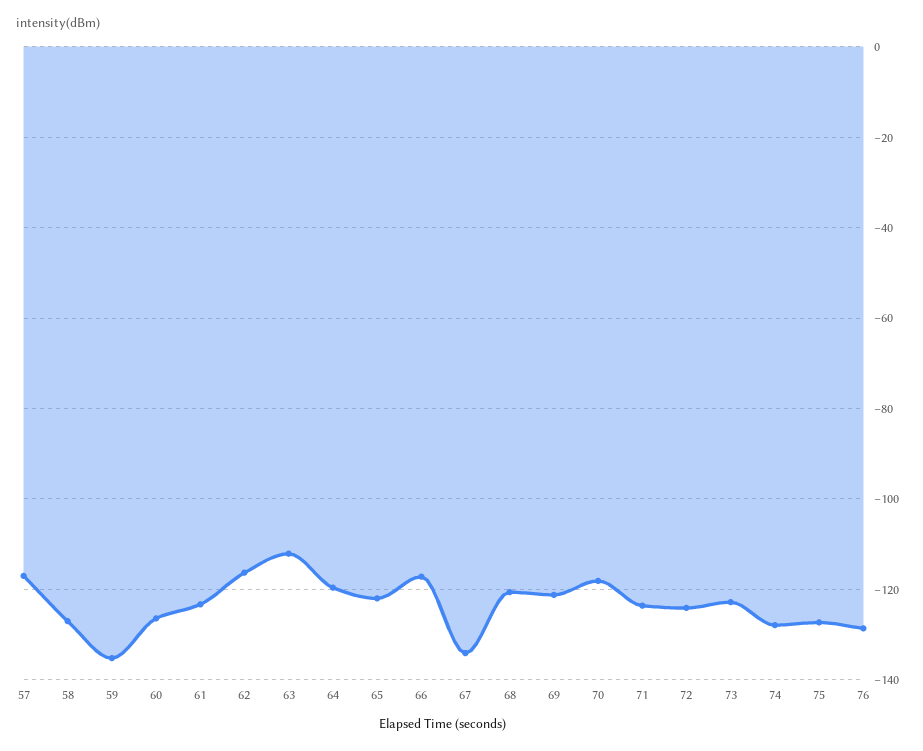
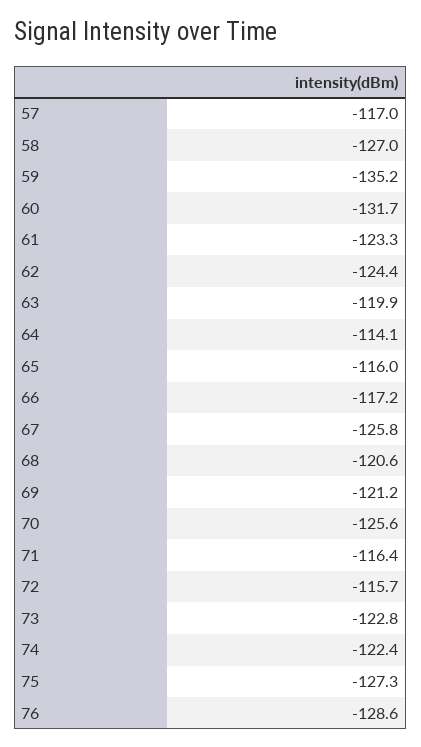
  {
    "57": -117,
    "58": -127,
    "59": -135.2,
-   "60": -126,
+   "60": -131.7,
    "61": -123.3,
-   "62": -116,
+   "62": -124.4,
-   "63": -112,
+   "63": -119.9,
-   "64": -120,
+   "64": -114.1,
-   "65": -122,
+   "65": -116,
    "66": -117.2,
-   "67": -134,
+   "67": -125.8,
    "68": -120.6,
    "69": -121.2,
-   "70": -118,
+   "70": -125.6,
-   "71": -124,
+   "71": -116.4,
-   "72": -124,
+   "72": -115.7,
    "73": -122.8,
-   "74": -128,
+   "74": -122.4,
    "75": -127.3,
    "76": -128.6
  }

